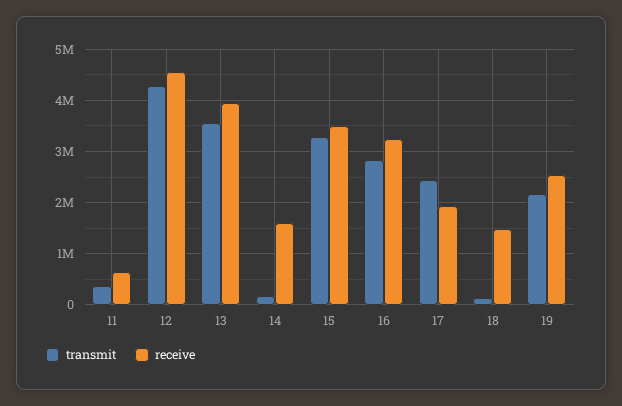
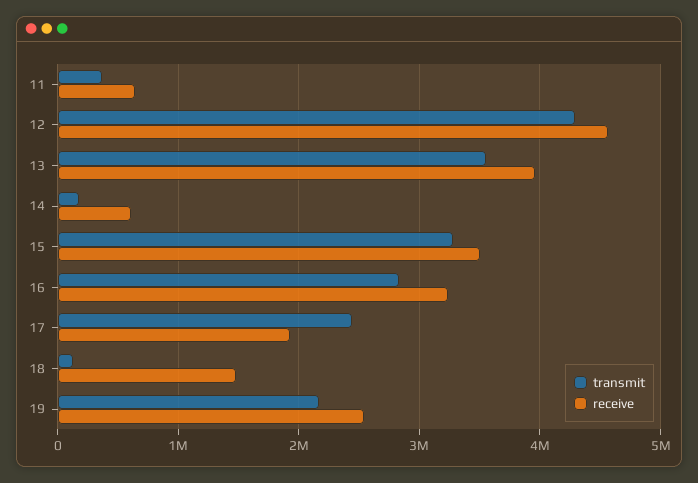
  {
    "transmit": {
      "11": 400000,
      "12": 4300000,
      "13": 3600000,
      "14": 200000,
      "15": 3300000,
      "16": 2800000,
      "17": 2400000,
      "18": 100000,
      "19": 2200000
    },
    "receive": {
      "11": 600000,
      "12": 4600000,
      "13": 4000000,
-     "14": 1600000,
+     "14": 600000,
      "15": 3500000,
      "16": 3200000,
      "17": 1900000,
      "18": 1500000,
      "19": 2500000
    }
  }

